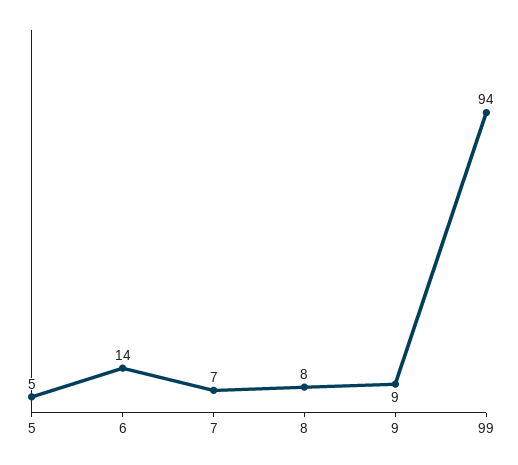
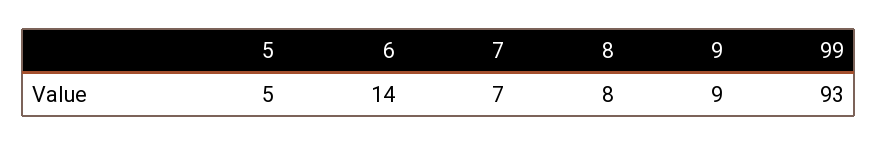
  {
    "5": 5,
    "6": 14,
    "7": 7,
    "8": 8,
    "9": 9,
-   "99": 94
+   "99": 93
  }

